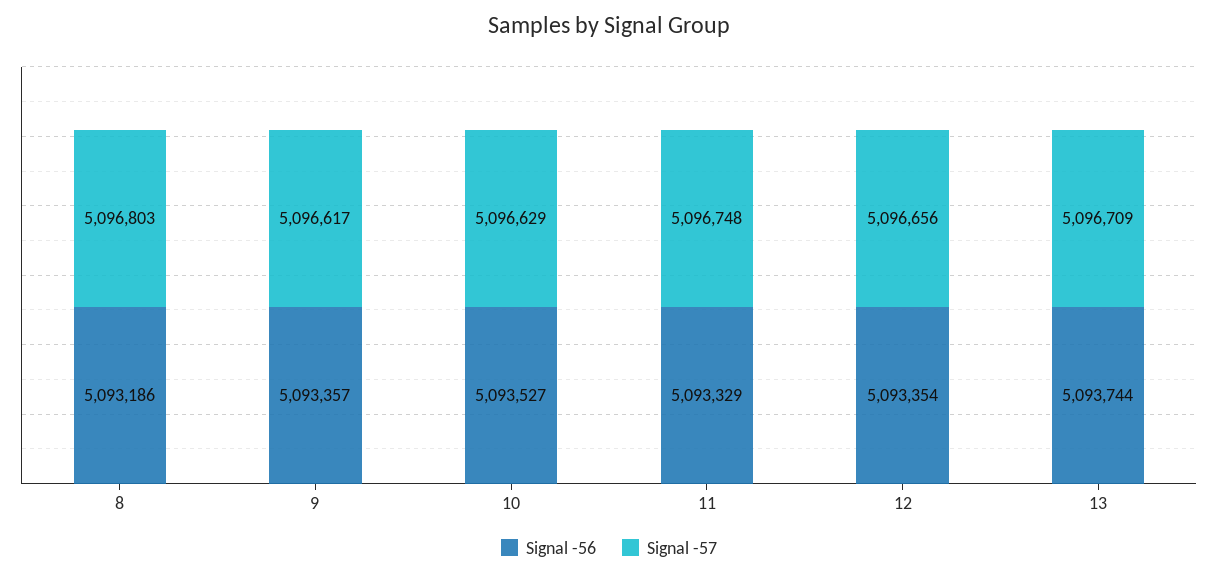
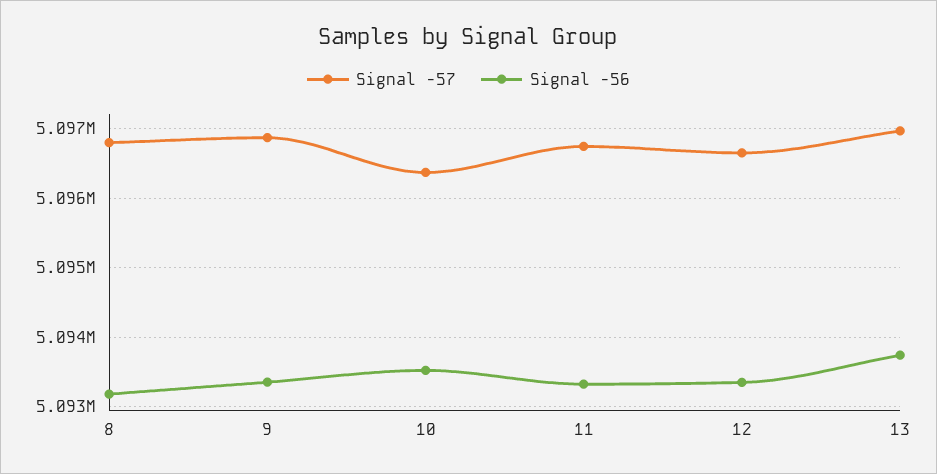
  {
    "Signal -56": {
      "8": 5093186,
      "9": 5093357,
      "10": 5093527,
      "11": 5093329,
      "12": 5093354,
      "13": 5093744
    },
    "Signal -57": {
      "8": 5096803,
-     "9": 5096617,
+     "9": 5096900,
-     "10": 5096629,
+     "10": 5096400,
      "11": 5096748,
      "12": 5096656,
-     "13": 5096709
+     "13": 5097000
    }
  }

